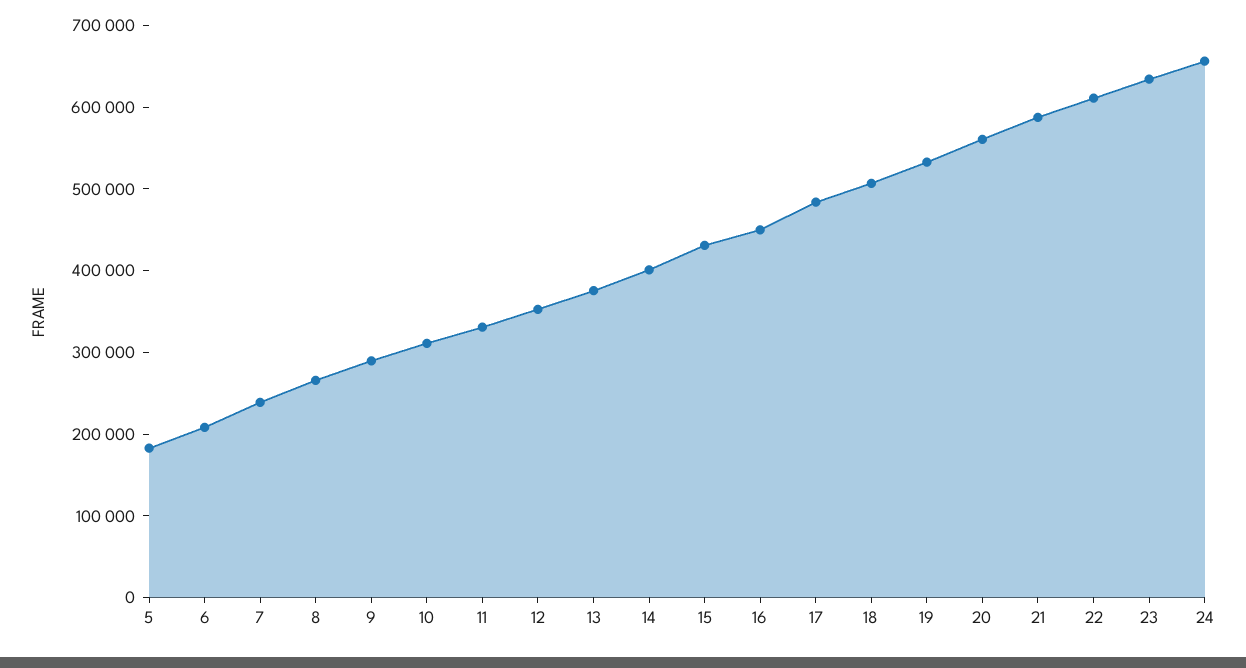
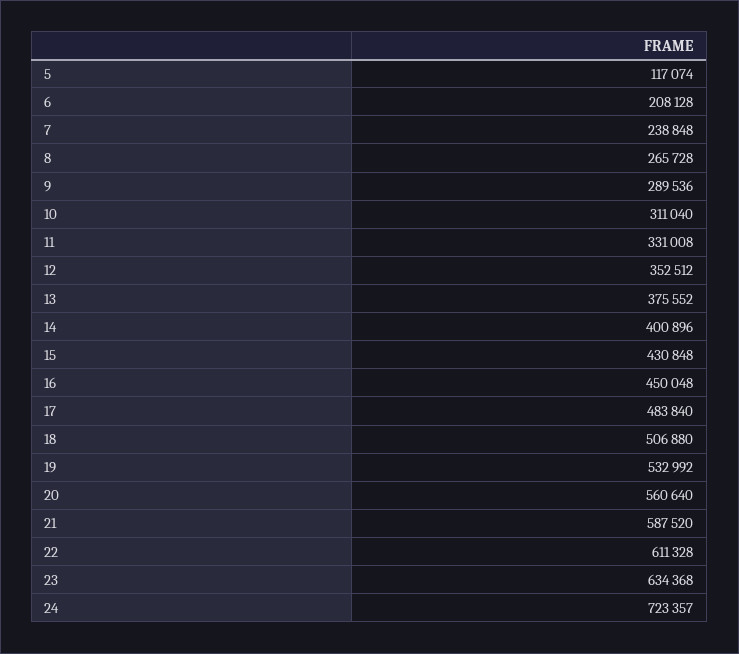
  {
-   "5": 180000,
+   "5": 117074,
    "6": 208128,
    "7": 238848,
    "8": 265728,
    "9": 289536,
    "10": 311040,
    "11": 331008,
    "12": 352512,
    "13": 375552,
    "14": 400896,
    "15": 430848,
    "16": 450048,
    "17": 483840,
    "18": 506880,
    "19": 532992,
    "20": 560640,
    "21": 587520,
    "22": 611328,
    "23": 634368,
-   "24": 660000
+   "24": 723357
  }

